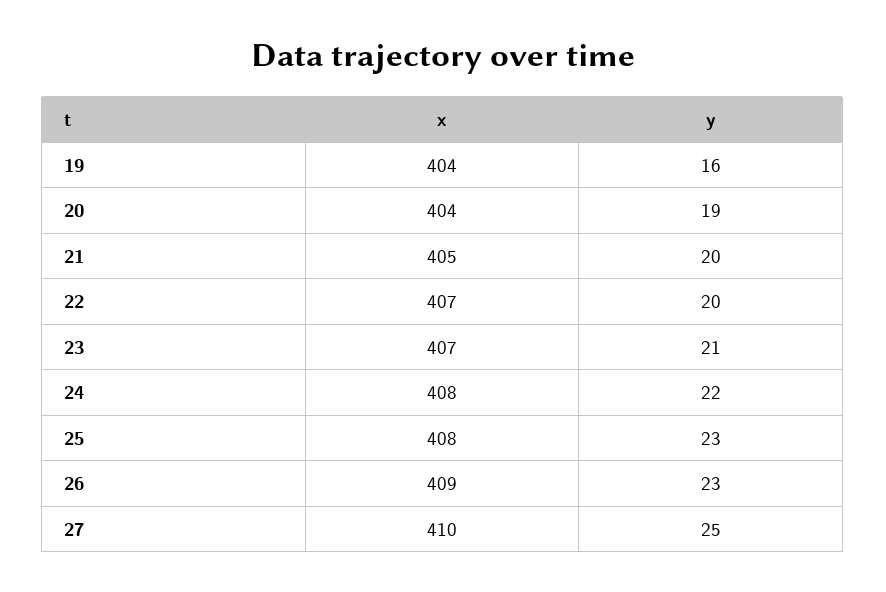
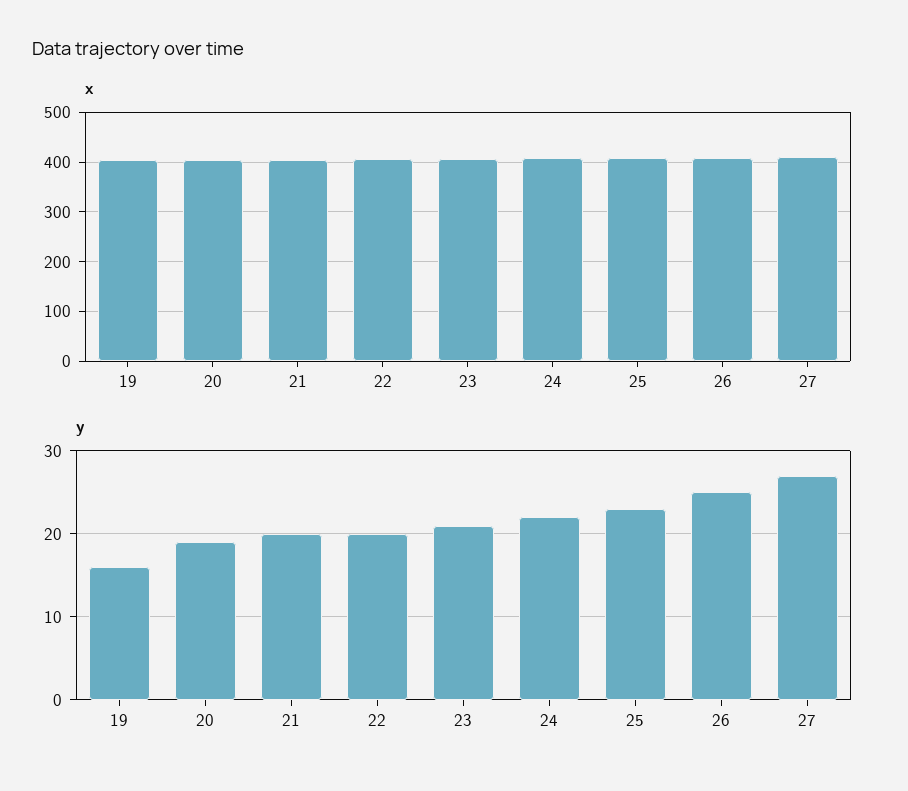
  {
    "x": {
      "19": 404,
      "20": 404,
      "21": 405,
      "22": 407,
      "23": 407,
      "24": 408,
      "25": 408,
      "26": 409,
      "27": 410
    },
    "y": {
      "19": 16,
      "20": 19,
      "21": 20,
      "22": 20,
      "23": 21,
      "24": 22,
      "25": 23,
-     "26": 23,
+     "26": 25,
-     "27": 25
+     "27": 27
    }
  }

